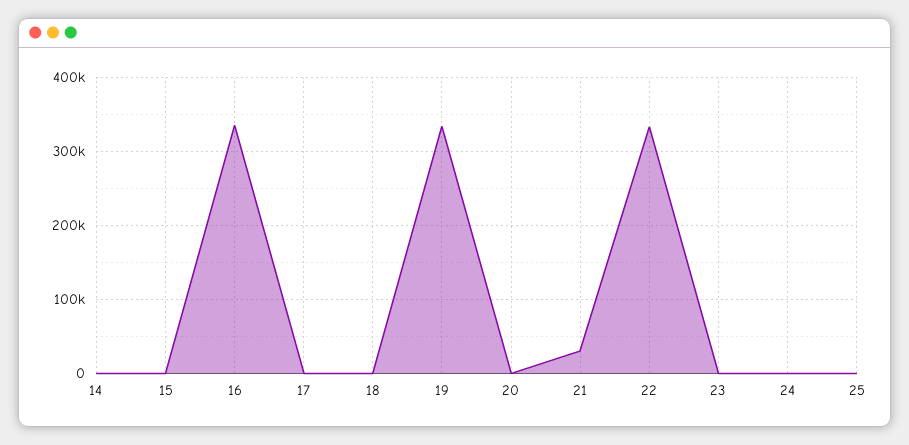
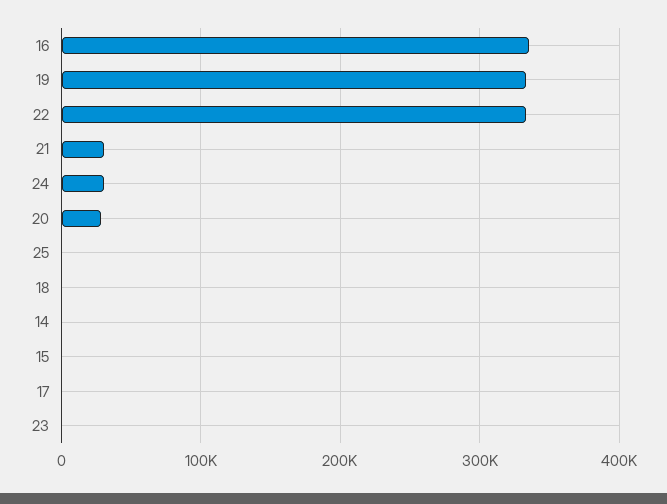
  {
    "14": 0,
    "15": 0,
    "16": 340000,
    "17": 0,
    "18": 0,
    "19": 330000,
-   "20": 0,
+   "20": 30000,
    "21": 30000,
    "22": 330000,
    "23": 0,
-   "24": 0,
+   "24": 30000,
    "25": 0
  }

